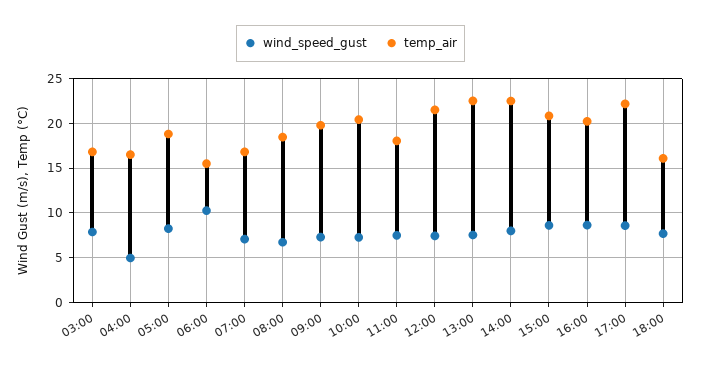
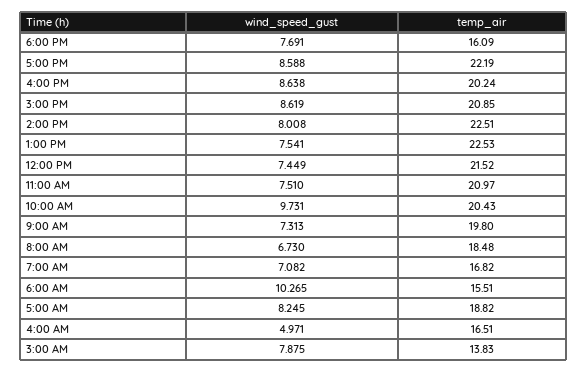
  {
    "wind_speed_gust": {
      "03:00": 7.875,
      "04:00": 4.971,
      "05:00": 8.245,
      "06:00": 10.265,
      "07:00": 7.082,
      "08:00": 6.73,
      "09:00": 7.313,
-     "10:00": 7,
+     "10:00": 9.731,
      "11:00": 7.51,
      "12:00": 7.449,
      "13:00": 7.541,
      "14:00": 8.008,
      "15:00": 8.619,
      "16:00": 8.638,
      "17:00": 8.588,
      "18:00": 7.691
    },
    "temp_air": {
-     "03:00": 17,
+     "03:00": 13.83,
      "04:00": 16.51,
      "05:00": 18.82,
      "06:00": 15.51,
      "07:00": 16.82,
      "08:00": 18.48,
      "09:00": 19.8,
      "10:00": 20.43,
-     "11:00": 18,
+     "11:00": 20.97,
      "12:00": 21.52,
      "13:00": 22.53,
      "14:00": 22.51,
      "15:00": 20.85,
      "16:00": 20.24,
      "17:00": 22.19,
      "18:00": 16.09
    }
  }

